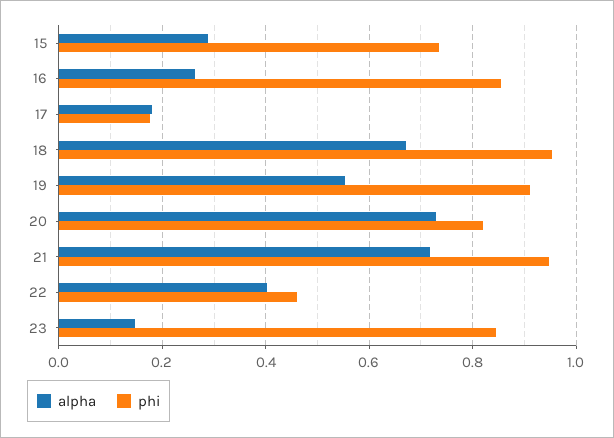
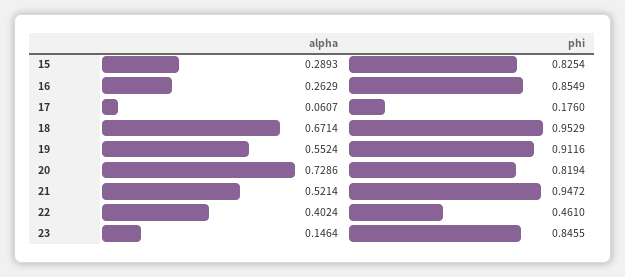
  {
    "alpha": {
      "15": 0.2893,
      "16": 0.2629,
-     "17": 0.18,
+     "17": 0.0607,
      "18": 0.6714,
      "19": 0.5524,
      "20": 0.7286,
-     "21": 0.72,
+     "21": 0.5214,
      "22": 0.4024,
      "23": 0.1464
    },
    "phi": {
-     "15": 0.74,
+     "15": 0.8254,
      "16": 0.8549,
      "17": 0.176,
      "18": 0.9529,
      "19": 0.9116,
      "20": 0.8194,
      "21": 0.9472,
      "22": 0.461,
      "23": 0.8455
    }
  }

